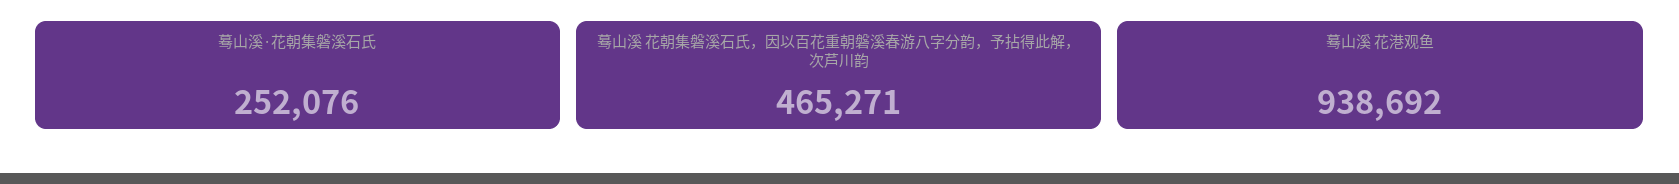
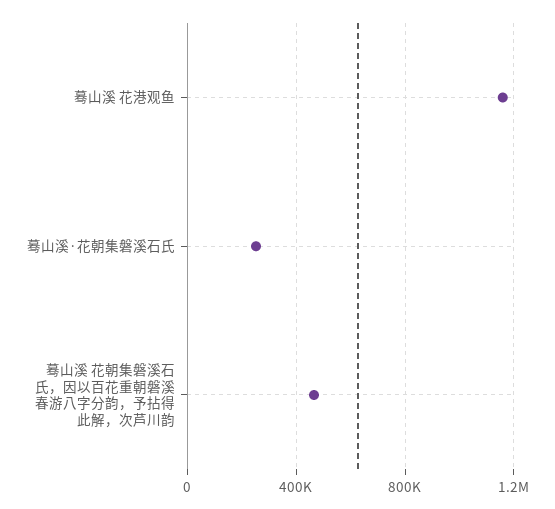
  {
    "蓦山溪·花朝集磐溪石氏": 252076,
    "蓦山溪 花朝集磐溪石氏，因以百花重朝磐溪春游八字分韵，予拈得此解，次芦川韵": 465271,
-   "蓦山溪 花港观鱼": 938692
+   "蓦山溪 花港观鱼": 1150000
  }

